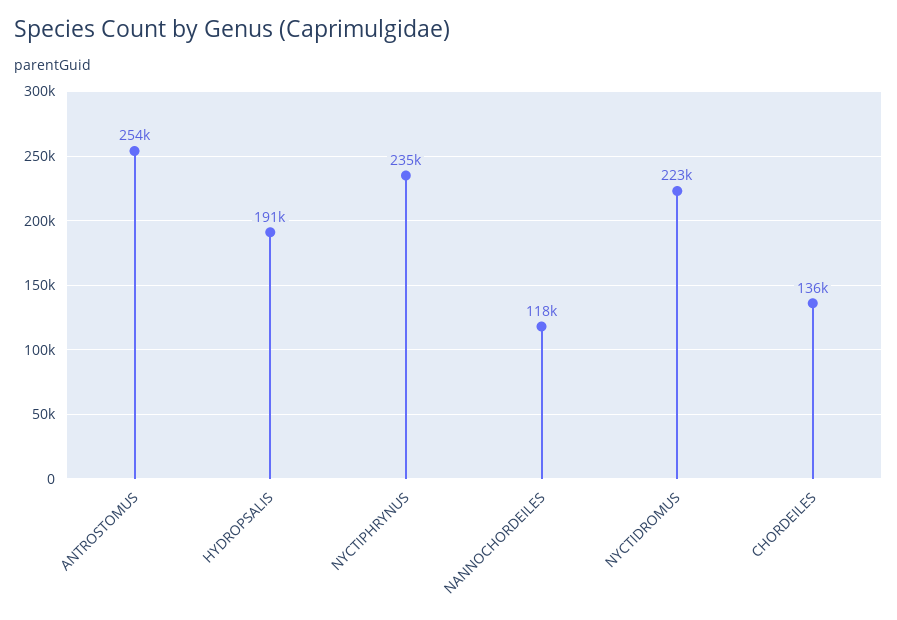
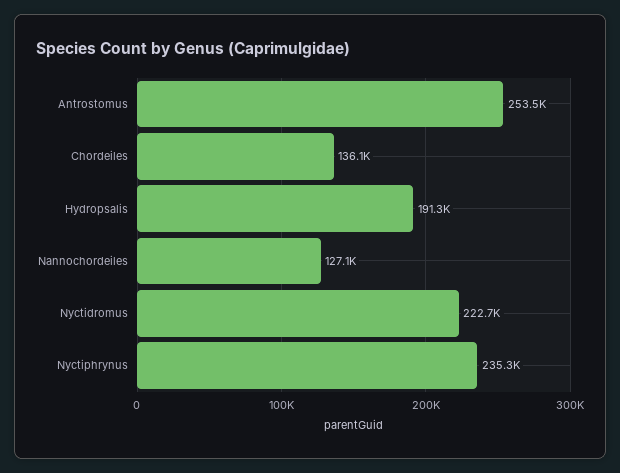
  {
    "ANTROSTOMUS": 253500,
    "HYDROPSALIS": 191300,
    "NYCTIPHRYNUS": 235300,
-   "NANNOCHORDEILES": 118000,
+   "NANNOCHORDEILES": 127100,
    "NYCTIDROMUS": 222700,
    "CHORDEILES": 136100
  }

